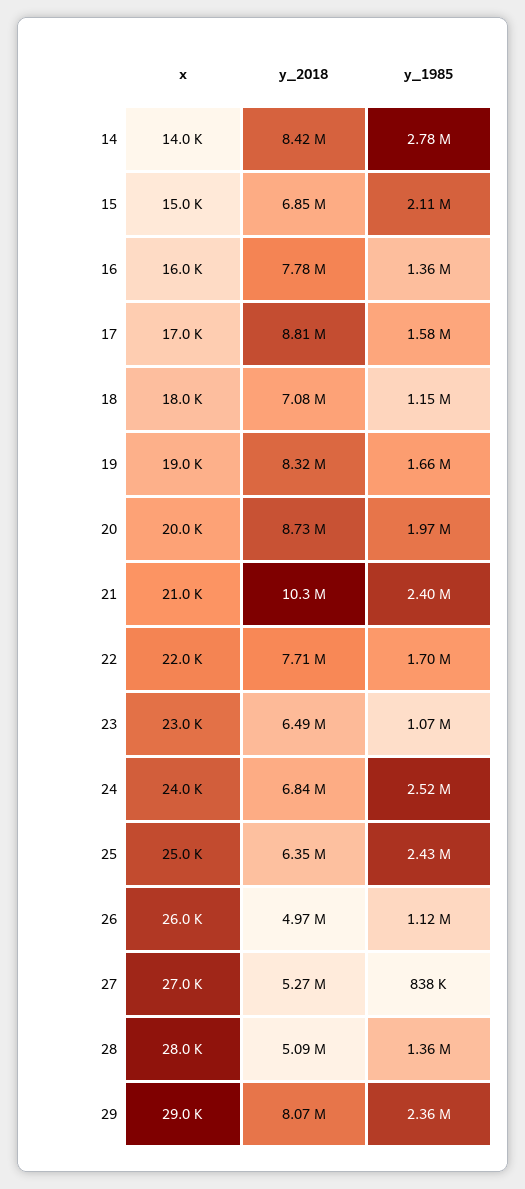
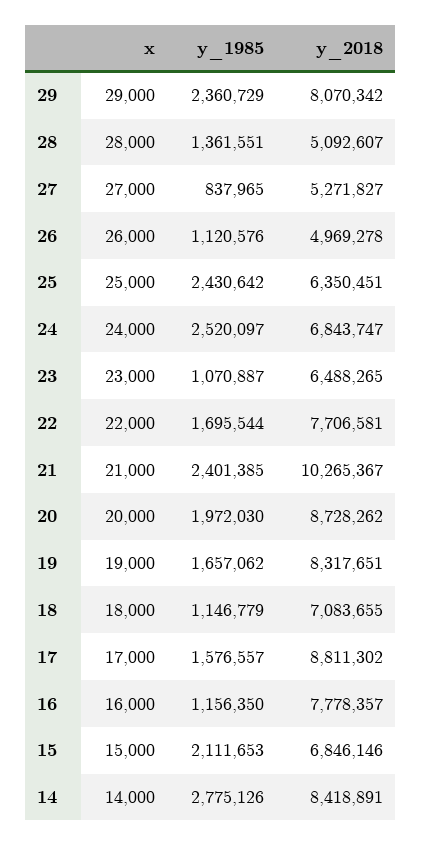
  {
    "x": {
      "14": 14000,
      "15": 15000,
      "16": 16000,
      "17": 17000,
      "18": 18000,
      "19": 19000,
      "20": 20000,
      "21": 21000,
      "22": 22000,
      "23": 23000,
      "24": 24000,
      "25": 25000,
      "26": 26000,
      "27": 27000,
      "28": 28000,
      "29": 29000
    },
    "y_2018": {
      "14": 8418891,
      "15": 6846146,
      "16": 7778357,
      "17": 8811302,
      "18": 7083655,
      "19": 8317651,
      "20": 8728262,
      "21": 10265367,
      "22": 7706581,
      "23": 6488265,
      "24": 6843747,
      "25": 6350451,
      "26": 4969278,
      "27": 5271827,
      "28": 5092607,
      "29": 8070342
    },
    "y_1985": {
      "14": 2775126,
      "15": 2111653,
-     "16": 1360000,
+     "16": 1156350,
      "17": 1576557,
      "18": 1146779,
      "19": 1657062,
      "20": 1972030,
      "21": 2401385,
      "22": 1695544,
      "23": 1070887,
      "24": 2520097,
      "25": 2430642,
      "26": 1120576,
      "27": 837965,
      "28": 1361551,
      "29": 2360729
    }
  }

